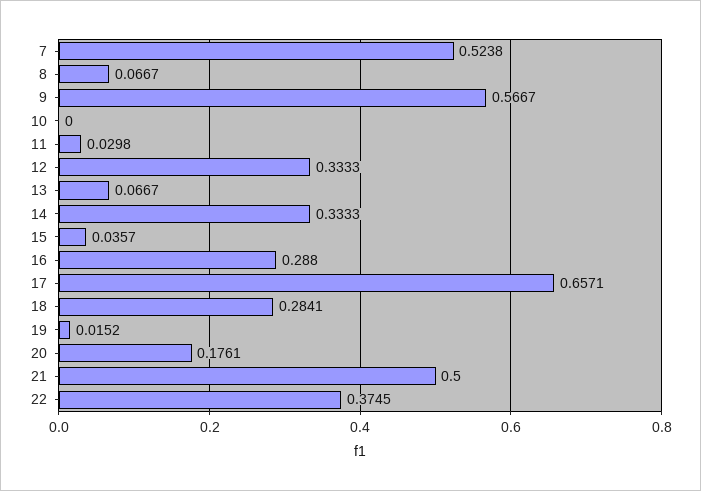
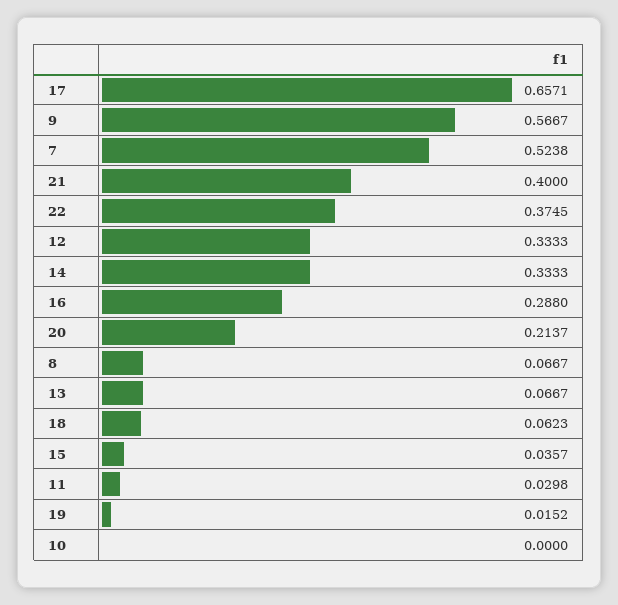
  {
    "7": 0.5238,
    "8": 0.0667,
    "9": 0.5667,
    "10": 0,
    "11": 0.0298,
    "12": 0.3333,
    "13": 0.0667,
    "14": 0.3333,
    "15": 0.0357,
    "16": 0.288,
    "17": 0.6571,
-   "18": 0.2841,
+   "18": 0.0623,
    "19": 0.0152,
-   "20": 0.1761,
+   "20": 0.2137,
-   "21": 0.5,
+   "21": 0.4,
    "22": 0.3745
  }

